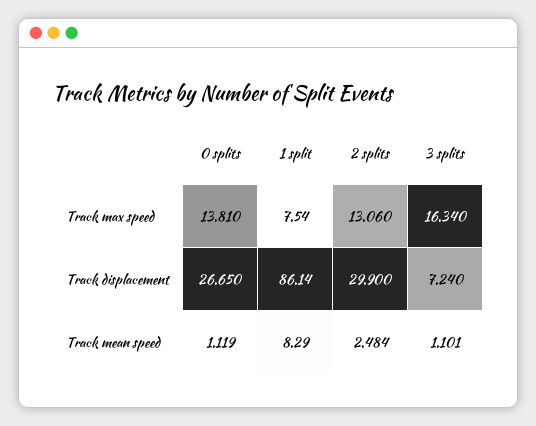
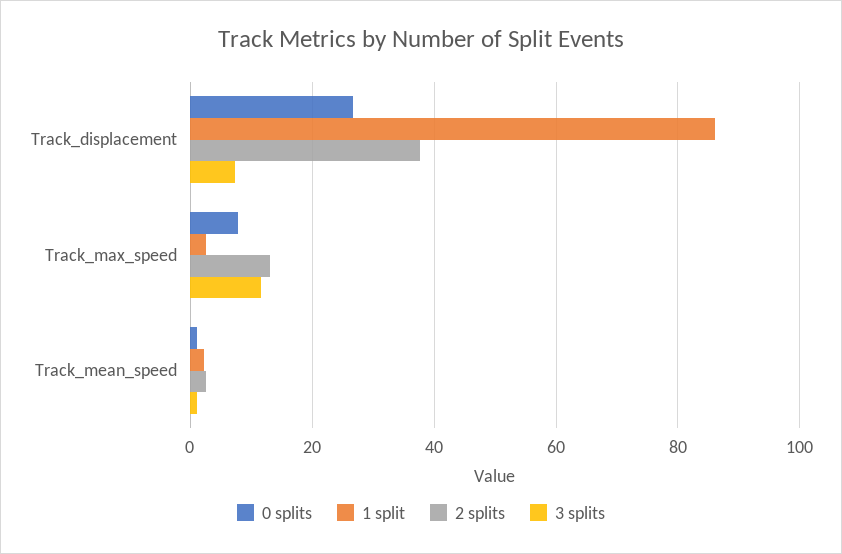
  {
    "0 splits": {
-     "Track max speed": 13.81,
+     "Track max speed": 8,
      "Track displacement": 26.65,
      "Track mean speed": 1.119
    },
    "1 split": {
-     "Track max speed": 7.54,
+     "Track max speed": 2,
      "Track displacement": 86.14,
-     "Track mean speed": 8.29
+     "Track mean speed": 2
    },
    "2 splits": {
      "Track max speed": 13.06,
-     "Track displacement": 29.9,
+     "Track displacement": 38,
      "Track mean speed": 2.484
    },
    "3 splits": {
-     "Track max speed": 16.34,
+     "Track max speed": 12,
      "Track displacement": 7.24,
      "Track mean speed": 1.101
    }
  }

